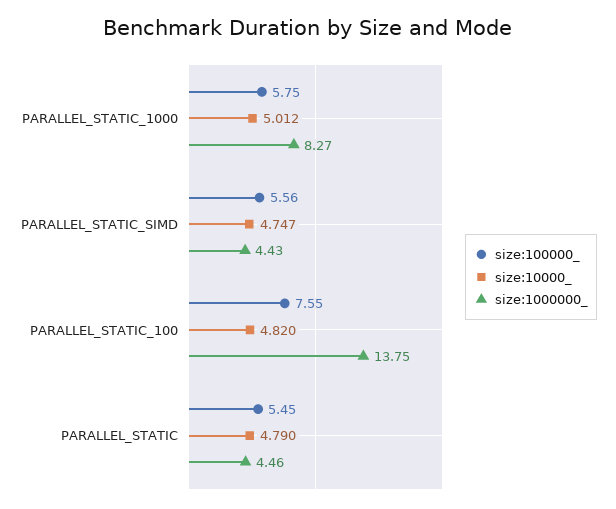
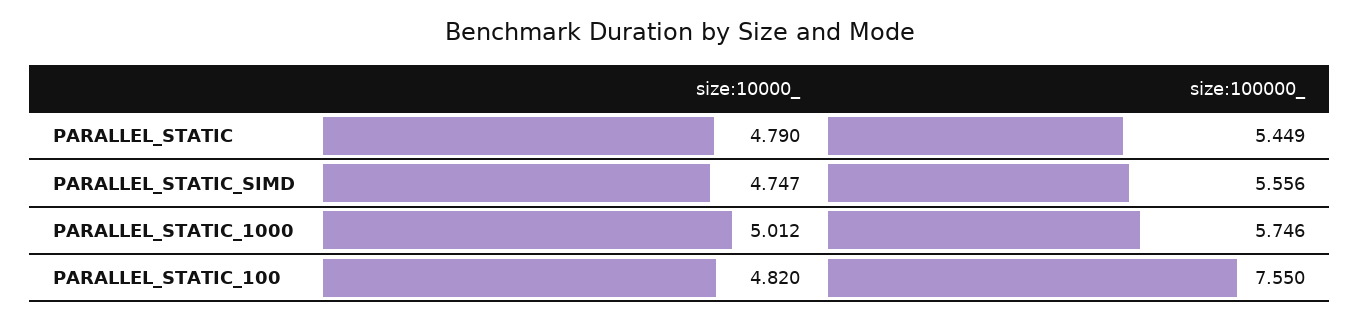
  {
    "size:100000_": {
      "PARALLEL_STATIC_1000": 5.746,
      "PARALLEL_STATIC_SIMD": 5.556,
      "PARALLEL_STATIC_100": 7.55,
      "PARALLEL_STATIC": 5.449
    },
    "size:10000_": {
      "PARALLEL_STATIC_1000": 5.012,
      "PARALLEL_STATIC_SIMD": 4.747,
      "PARALLEL_STATIC_100": 4.82,
      "PARALLEL_STATIC": 4.79
-   },
+   }
-   "size:1000000_": {
-     "PARALLEL_STATIC_1000": 8.27,
-     "PARALLEL_STATIC_SIMD": 4.43,
-     "PARALLEL_STATIC_100": 13.75,
-     "PARALLEL_STATIC": 4.46
-   }
  }

